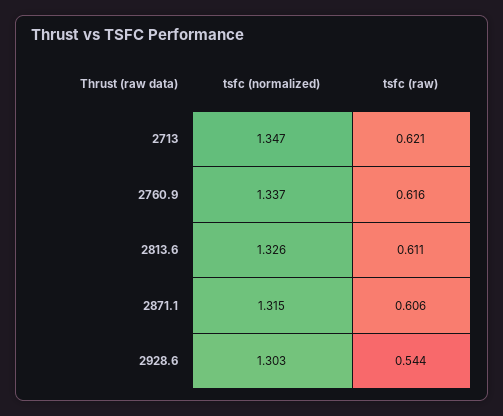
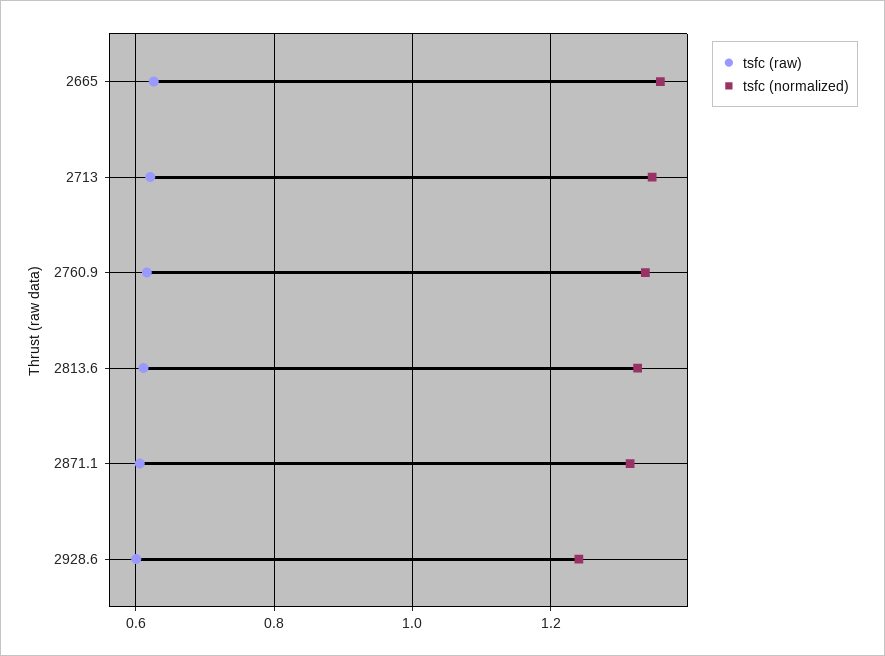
  {
    "tsfc (normalized)": {
      "2713": 1.347,
      "2760.9": 1.337,
      "2813.6": 1.326,
      "2871.1": 1.315,
-     "2928.6": 1.303
+     "2928.6": 1.24,
+     "2665": 1.36
    },
    "tsfc (raw)": {
      "2713": 0.621,
      "2760.9": 0.616,
      "2813.6": 0.611,
      "2871.1": 0.606,
-     "2928.6": 0.544
+     "2928.6": 0.6,
+     "2665": 0.62
    }
  }

